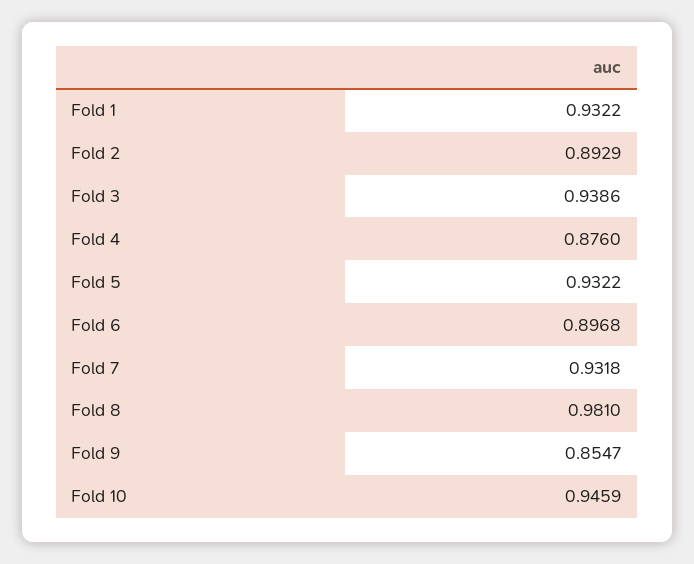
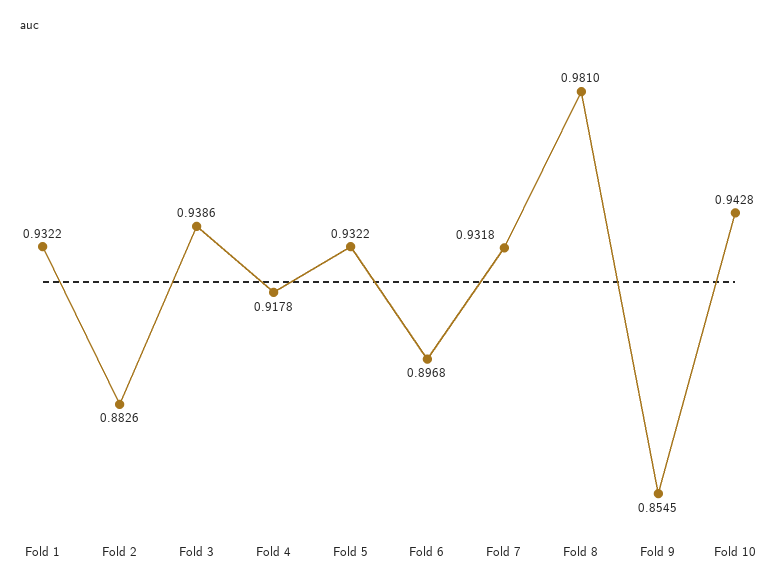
  {
    "Fold 1": 0.9322,
-   "Fold 2": 0.8929,
+   "Fold 2": 0.8826,
    "Fold 3": 0.9386,
-   "Fold 4": 0.876,
+   "Fold 4": 0.9178,
    "Fold 5": 0.9322,
    "Fold 6": 0.8968,
    "Fold 7": 0.9318,
    "Fold 8": 0.981,
-   "Fold 9": 0.8547,
+   "Fold 9": 0.8545,
-   "Fold 10": 0.9459
+   "Fold 10": 0.9428
  }

